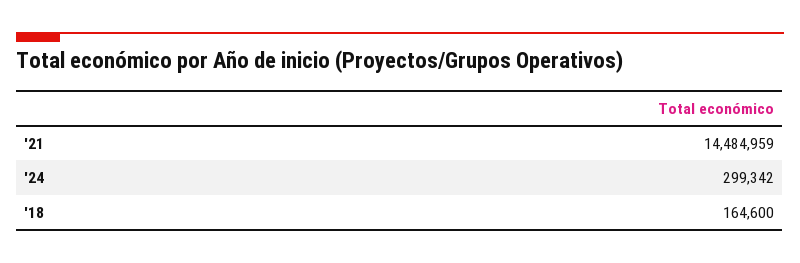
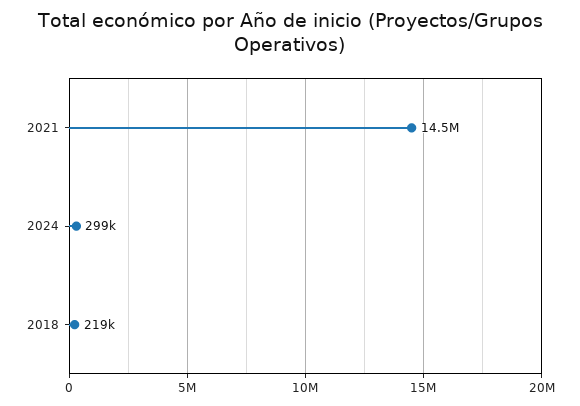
  {
    "'21": 14484959,
    "'24": 299342,
-   "'18": 164600
+   "'18": 219000
  }

